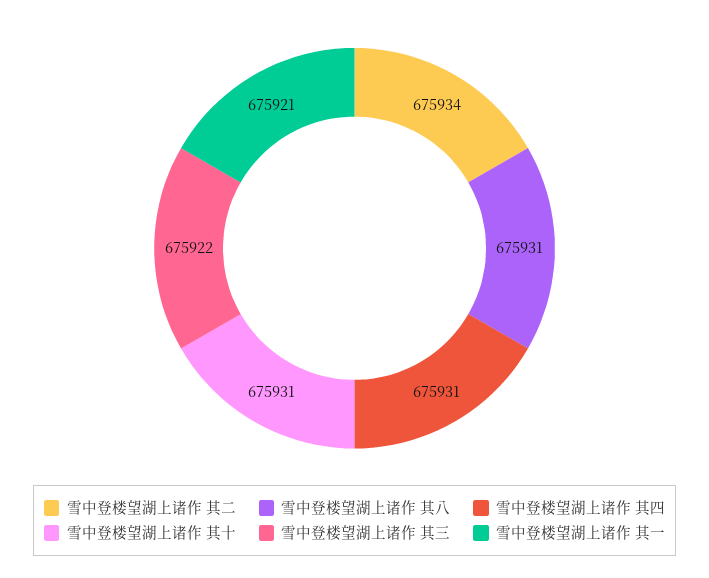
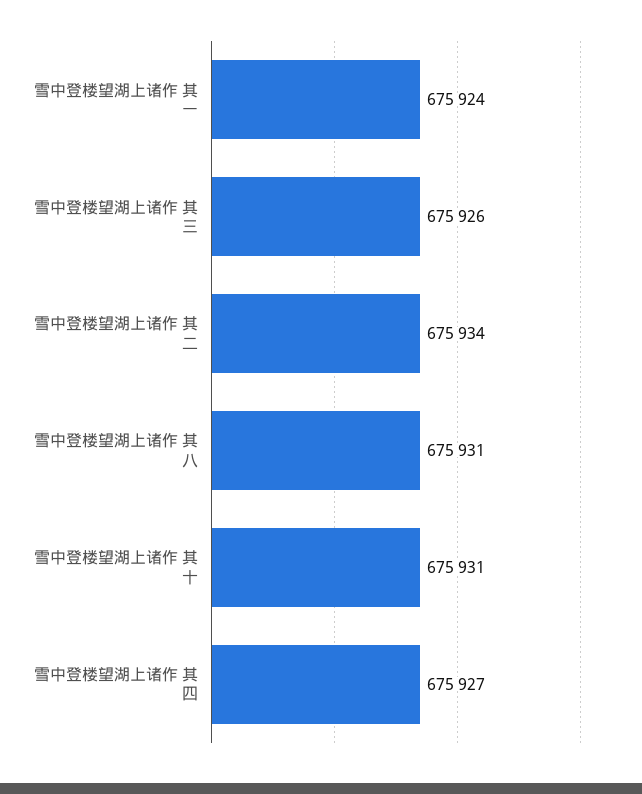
  {
    "雪中登楼望湖上诸作 其二": 675934,
    "雪中登楼望湖上诸作 其八": 675931,
-   "雪中登楼望湖上诸作 其四": 675931,
+   "雪中登楼望湖上诸作 其四": 675927,
    "雪中登楼望湖上诸作 其十": 675931,
-   "雪中登楼望湖上诸作 其三": 675922,
+   "雪中登楼望湖上诸作 其三": 675926,
-   "雪中登楼望湖上诸作 其一": 675921
+   "雪中登楼望湖上诸作 其一": 675924
  }

